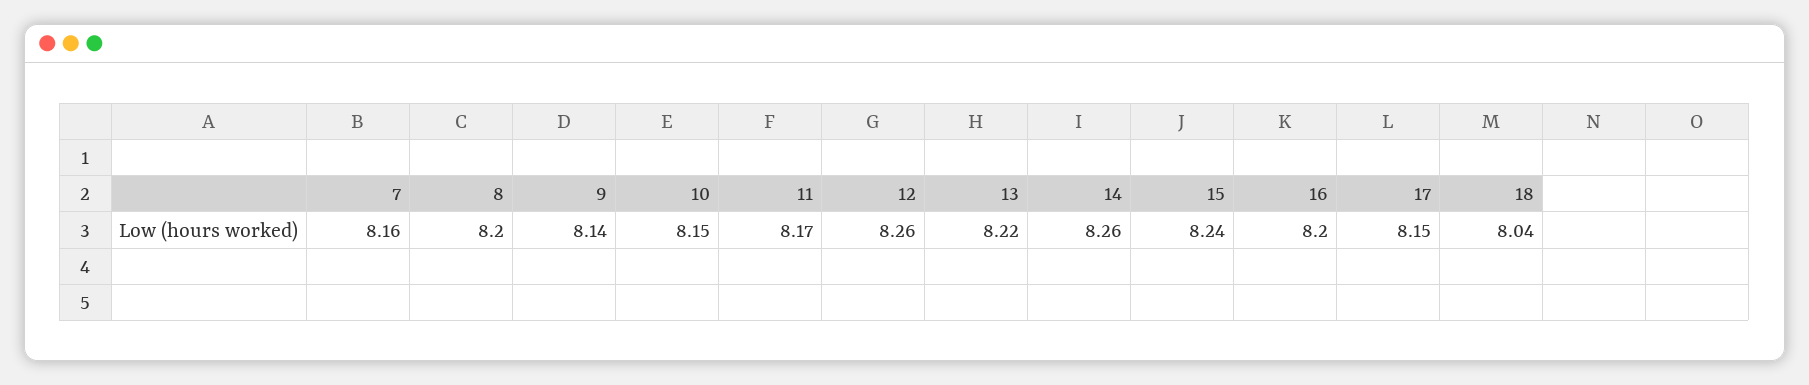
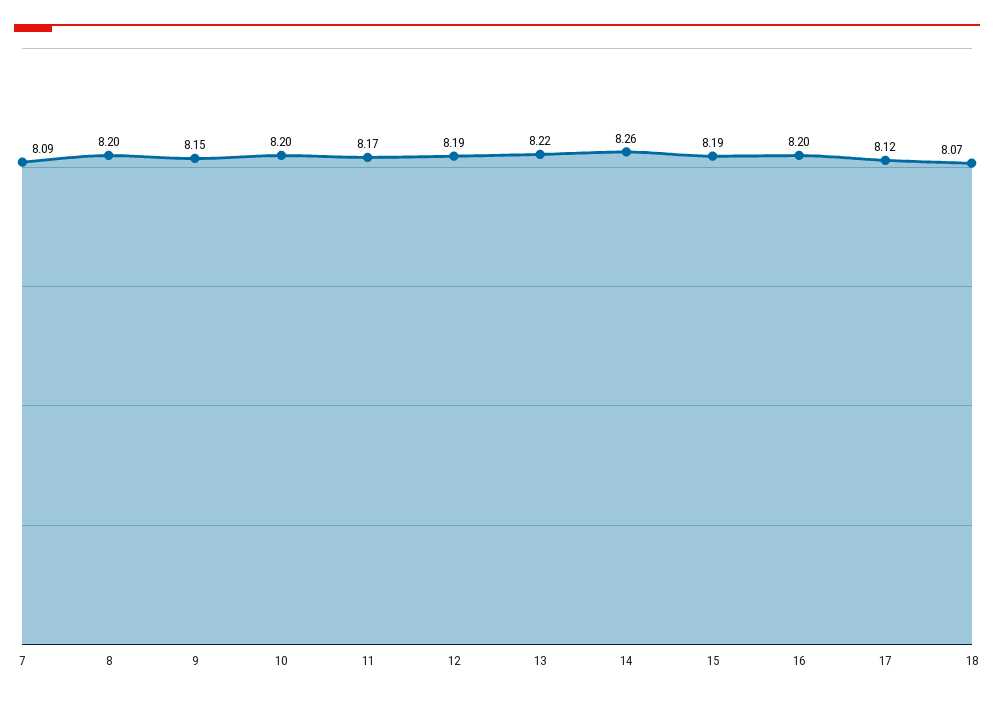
  {
-   "7": 8.16,
+   "7": 8.09,
    "8": 8.2,
-   "9": 8.14,
+   "9": 8.15,
-   "10": 8.15,
+   "10": 8.2,
    "11": 8.17,
-   "12": 8.26,
+   "12": 8.19,
    "13": 8.22,
    "14": 8.26,
-   "15": 8.24,
+   "15": 8.19,
    "16": 8.2,
-   "17": 8.15,
+   "17": 8.12,
-   "18": 8.04
+   "18": 8.07
  }

